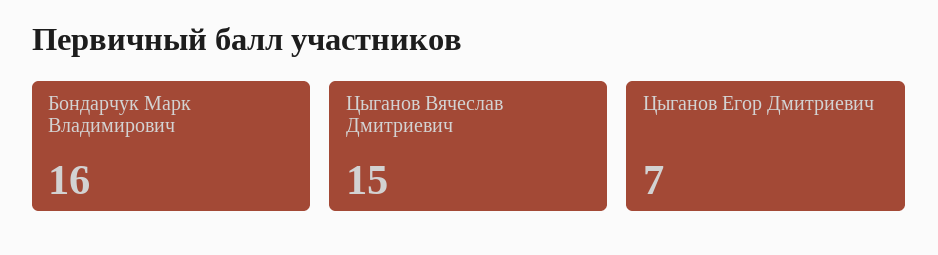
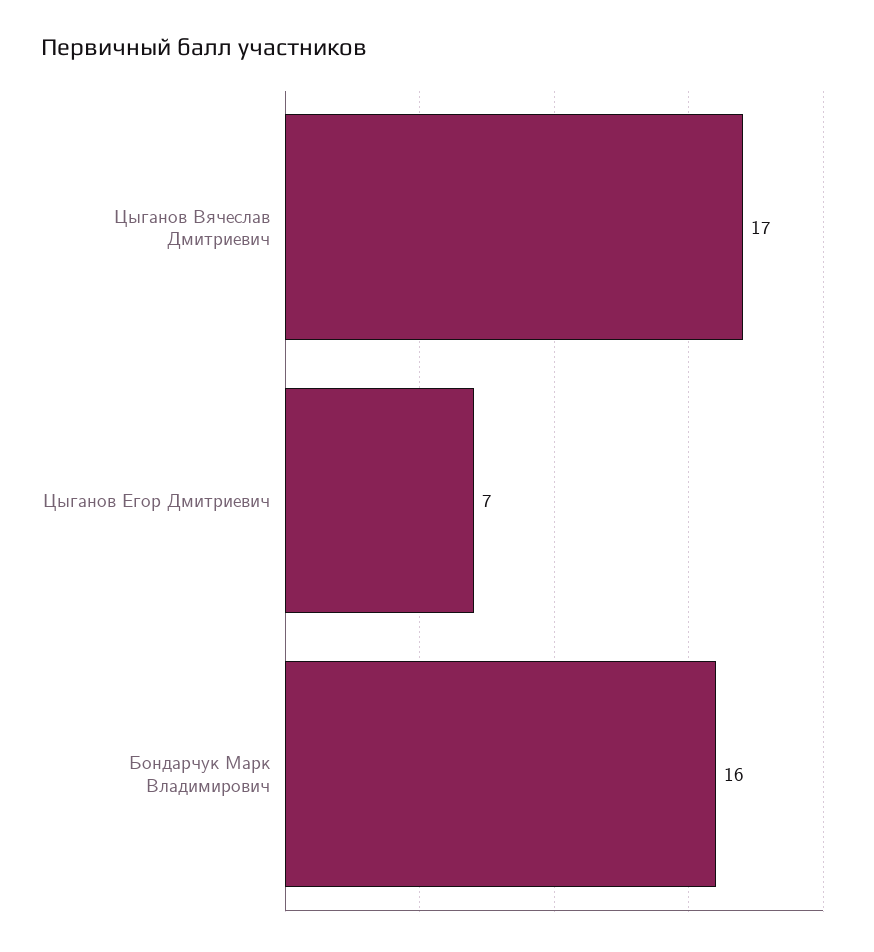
  {
    "Бондарчук Марк Владимирович": 16,
-   "Цыганов Вячеслав Дмитриевич": 15,
+   "Цыганов Вячеслав Дмитриевич": 17,
    "Цыганов Егор Дмитриевич": 7
  }

